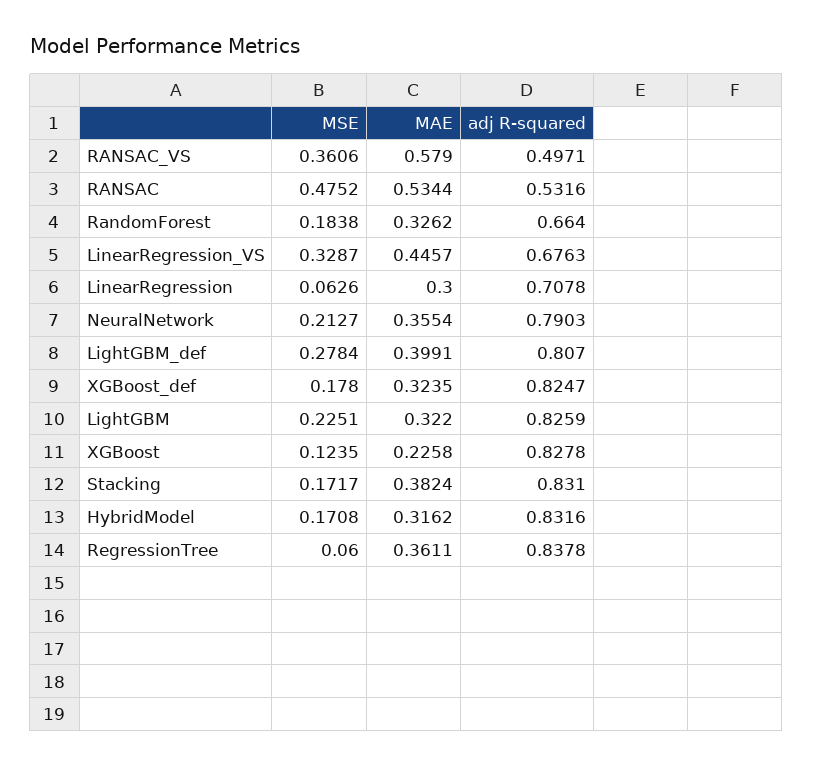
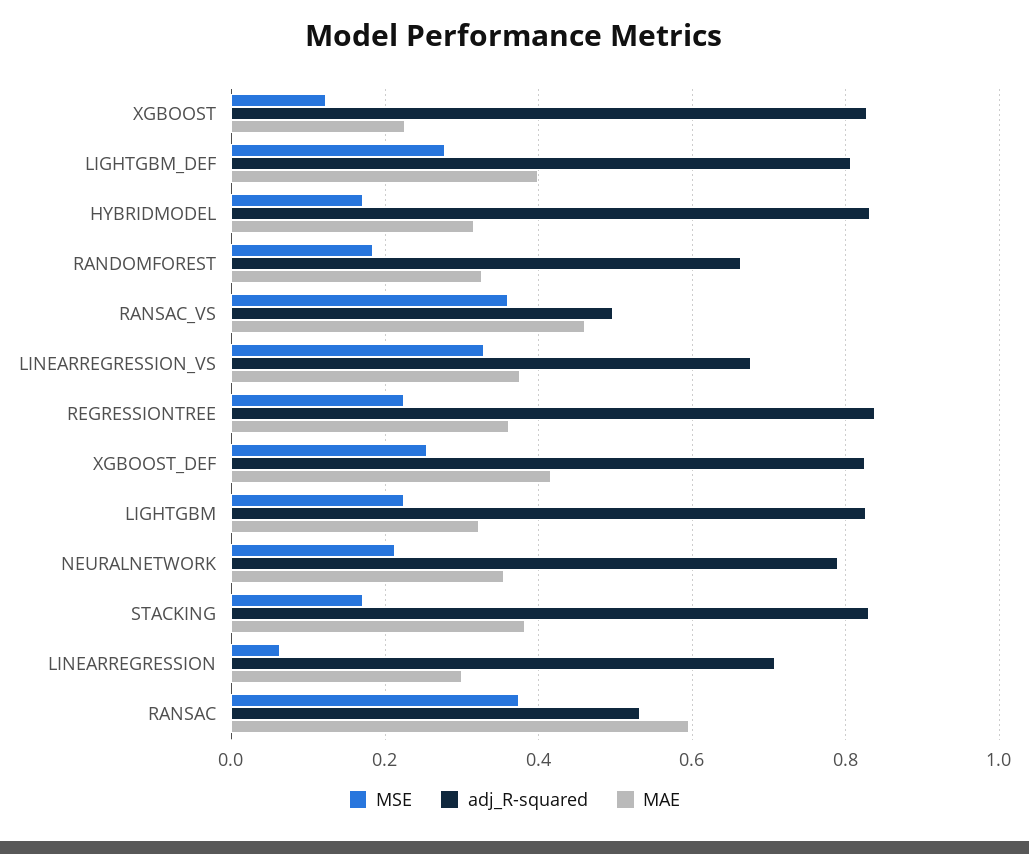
  {
    "MSE": {
      "RANSAC_VS": 0.3606,
-     "RANSAC": 0.4752,
+     "RANSAC": 0.38,
      "RandomForest": 0.1838,
      "LinearRegression_VS": 0.3287,
      "LinearRegression": 0.0626,
      "NeuralNetwork": 0.2127,
      "LightGBM_def": 0.2784,
-     "XGBoost_def": 0.178,
+     "XGBoost_def": 0.26,
      "LightGBM": 0.2251,
      "XGBoost": 0.1235,
      "Stacking": 0.1717,
      "HybridModel": 0.1708,
-     "RegressionTree": 0.06
+     "RegressionTree": 0.22
    },
    "MAE": {
-     "RANSAC_VS": 0.579,
+     "RANSAC_VS": 0.46,
-     "RANSAC": 0.5344,
+     "RANSAC": 0.6,
      "RandomForest": 0.3262,
-     "LinearRegression_VS": 0.4457,
+     "LinearRegression_VS": 0.38,
      "LinearRegression": 0.3,
      "NeuralNetwork": 0.3554,
      "LightGBM_def": 0.3991,
-     "XGBoost_def": 0.3235,
+     "XGBoost_def": 0.42,
      "LightGBM": 0.322,
      "XGBoost": 0.2258,
      "Stacking": 0.3824,
      "HybridModel": 0.3162,
      "RegressionTree": 0.3611
    },
    "adj R-squared": {
      "RANSAC_VS": 0.4971,
      "RANSAC": 0.5316,
      "RandomForest": 0.664,
      "LinearRegression_VS": 0.6763,
      "LinearRegression": 0.7078,
      "NeuralNetwork": 0.7903,
      "LightGBM_def": 0.807,
      "XGBoost_def": 0.8247,
      "LightGBM": 0.8259,
      "XGBoost": 0.8278,
      "Stacking": 0.831,
      "HybridModel": 0.8316,
      "RegressionTree": 0.8378
    }
  }

